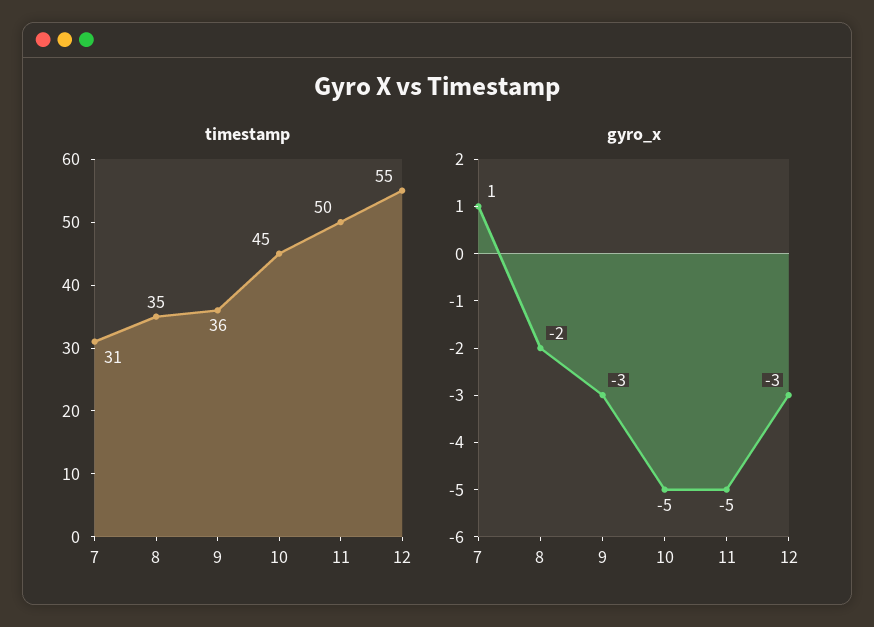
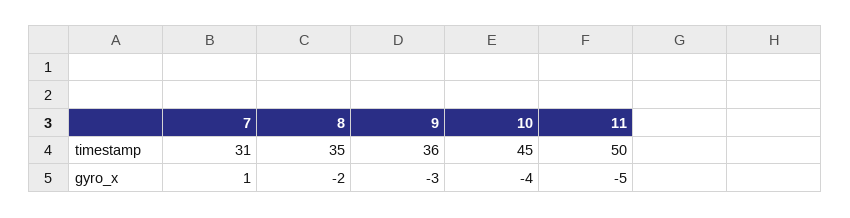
  {
    "timestamp": {
      "7": 31,
      "8": 35,
      "9": 36,
      "10": 45,
-     "11": 50,
+     "11": 50
-     "12": 55
    },
    "gyro_x": {
      "7": 1,
      "8": -2,
      "9": -3,
-     "10": -5,
+     "10": -4,
-     "11": -5,
+     "11": -5
-     "12": -3
    }
  }

